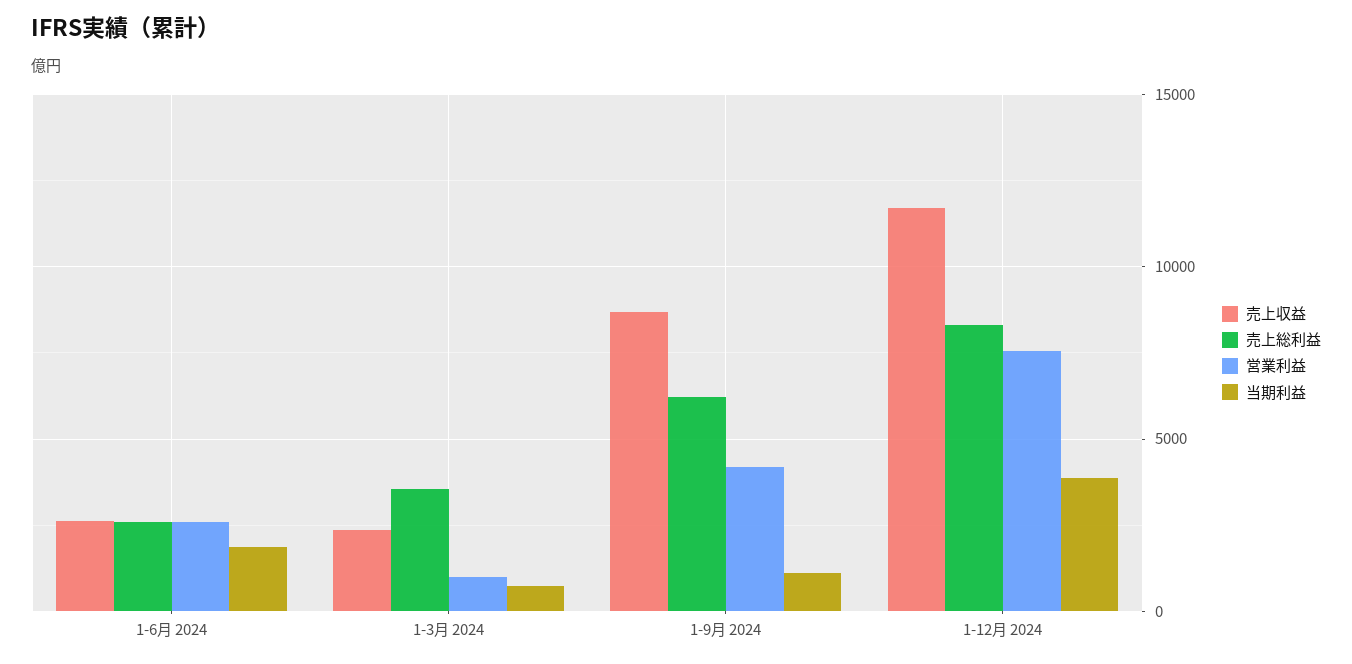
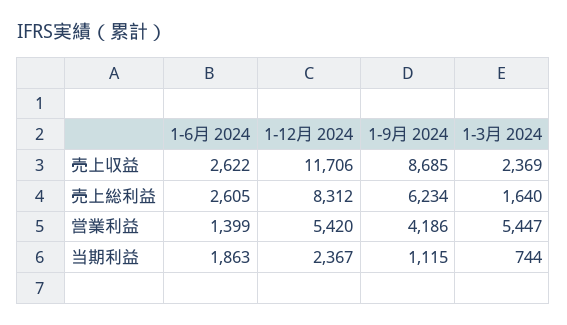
  {
    "売上収益": {
      "1-6月 2024": 2622,
      "1-3月 2024": 2369,
      "1-9月 2024": 8685,
      "1-12月 2024": 11706
    },
    "売上総利益": {
      "1-6月 2024": 2605,
-     "1-3月 2024": 3500,
+     "1-3月 2024": 1640,
      "1-9月 2024": 6234,
      "1-12月 2024": 8312
    },
    "営業利益": {
-     "1-6月 2024": 2500,
+     "1-6月 2024": 1399,
-     "1-3月 2024": 1000,
+     "1-3月 2024": 5447,
      "1-9月 2024": 4186,
-     "1-12月 2024": 7500
+     "1-12月 2024": 5420
    },
    "当期利益": {
      "1-6月 2024": 1863,
      "1-3月 2024": 744,
      "1-9月 2024": 1115,
-     "1-12月 2024": 4000
+     "1-12月 2024": 2367
    }
  }

